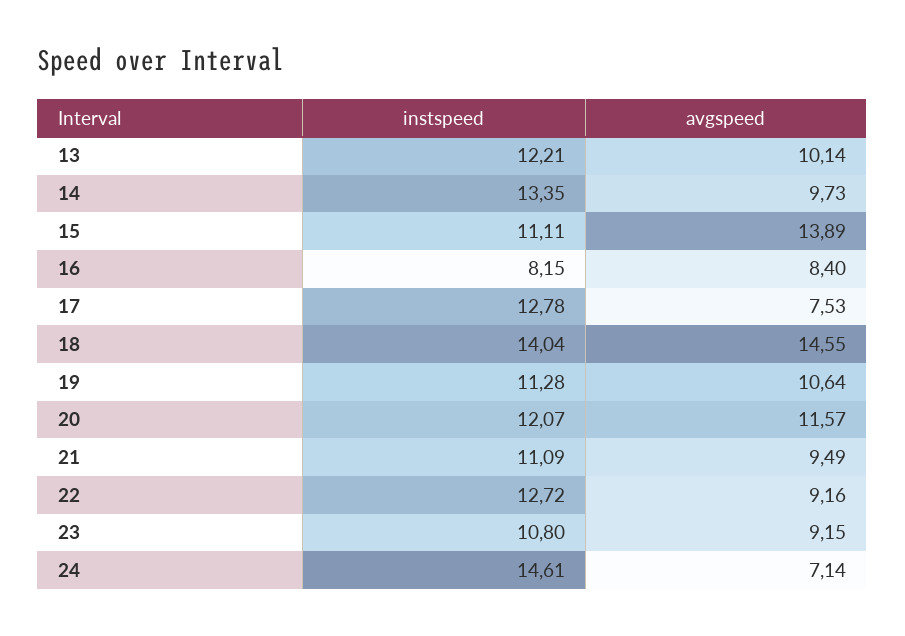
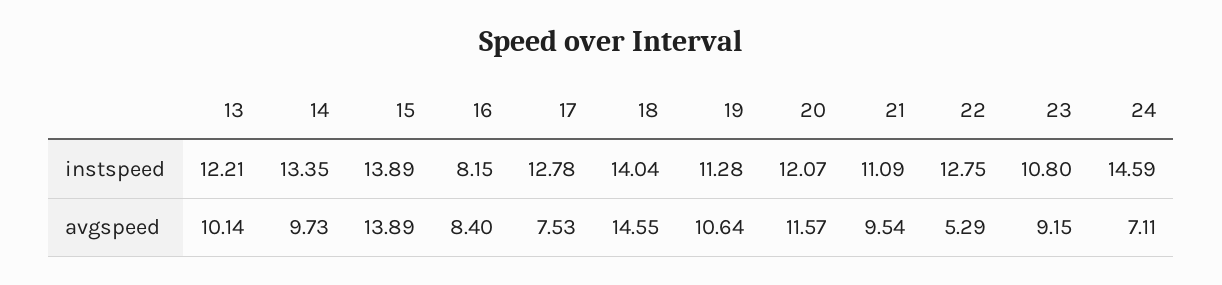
  {
    "instspeed": {
      "13": 12.21,
      "14": 13.35,
-     "15": 11.11,
+     "15": 13.89,
      "16": 8.15,
      "17": 12.78,
      "18": 14.04,
      "19": 11.28,
      "20": 12.07,
      "21": 11.09,
-     "22": 12.72,
+     "22": 12.75,
      "23": 10.8,
-     "24": 14.61
+     "24": 14.59
    },
    "avgspeed": {
      "13": 10.14,
      "14": 9.73,
      "15": 13.89,
      "16": 8.4,
      "17": 7.53,
      "18": 14.55,
      "19": 10.64,
      "20": 11.57,
-     "21": 9.49,
+     "21": 9.54,
-     "22": 9.16,
+     "22": 5.29,
      "23": 9.15,
-     "24": 7.14
+     "24": 7.11
    }
  }

